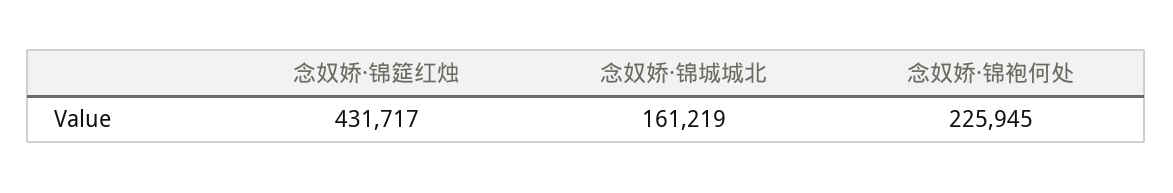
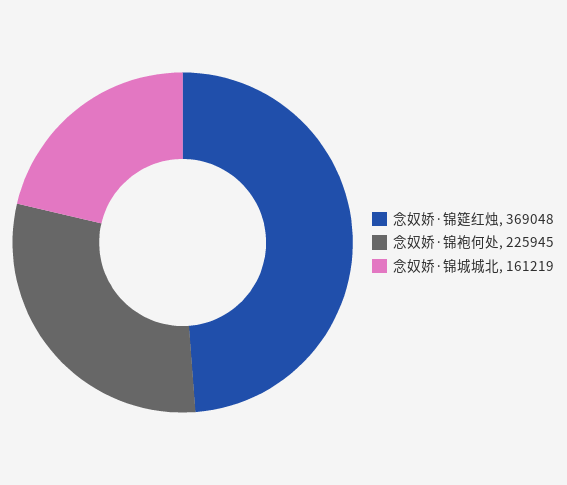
  {
-   "念奴娇·锦筵红烛": 431717,
+   "念奴娇·锦筵红烛": 369048,
    "念奴娇·锦城城北": 161219,
    "念奴娇·锦袍何处": 225945
  }

